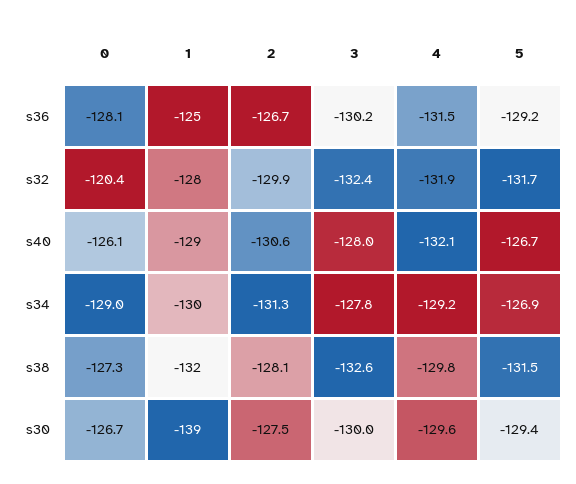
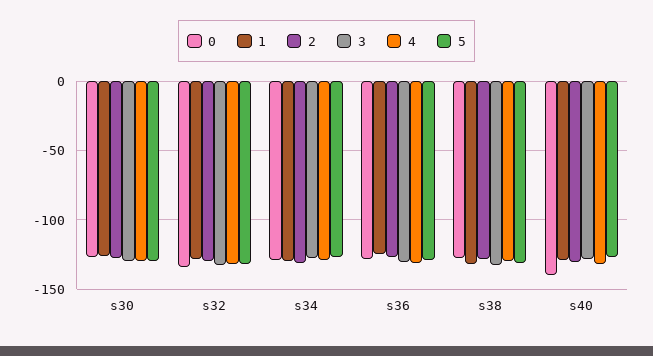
  {
    "0": {
      "s36": -128.1,
-     "s32": -120.4,
+     "s32": -135,
-     "s40": -126.1,
+     "s40": -140,
      "s34": -129,
      "s38": -127.3,
      "s30": -126.7
    },
    "1": {
      "s36": -125,
      "s32": -128,
      "s40": -129,
      "s34": -130,
      "s38": -132,
-     "s30": -139
+     "s30": -125
    },
    "2": {
      "s36": -126.7,
      "s32": -129.9,
      "s40": -130.6,
      "s34": -131.3,
      "s38": -128.1,
      "s30": -127.5
    },
    "3": {
      "s36": -130.2,
      "s32": -132.4,
      "s40": -128,
      "s34": -127.8,
      "s38": -132.6,
      "s30": -130
    },
    "4": {
      "s36": -131.5,
      "s32": -131.9,
      "s40": -132.1,
      "s34": -129.2,
      "s38": -129.8,
      "s30": -129.6
    },
    "5": {
      "s36": -129.2,
      "s32": -131.7,
      "s40": -126.7,
      "s34": -126.9,
      "s38": -131.5,
      "s30": -129.4
    }
  }

